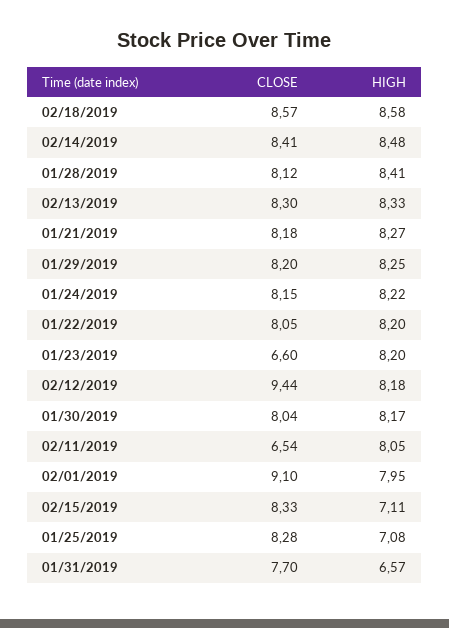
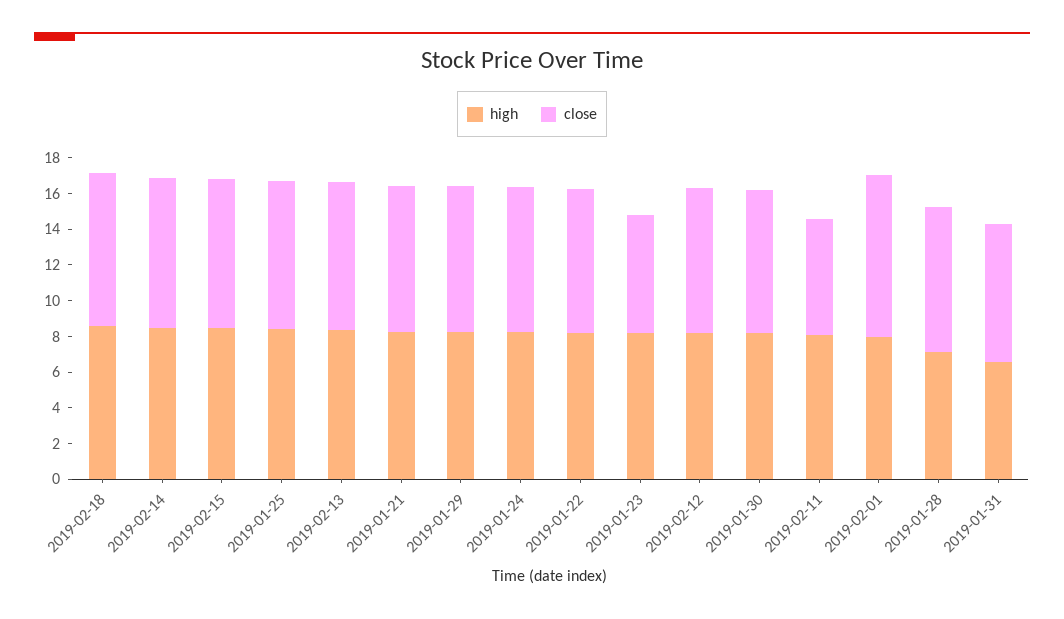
  {
    "CLOSE": {
      "02/18/2019": 8.57,
      "02/14/2019": 8.41,
      "01/28/2019": 8.12,
      "02/13/2019": 8.3,
      "01/21/2019": 8.18,
      "01/29/2019": 8.2,
      "01/24/2019": 8.15,
      "01/22/2019": 8.05,
      "01/23/2019": 6.6,
-     "02/12/2019": 9.44,
+     "02/12/2019": 8,
      "01/30/2019": 8.04,
      "02/11/2019": 6.54,
      "02/01/2019": 9.1,
      "02/15/2019": 8.33,
      "01/25/2019": 8.28,
      "01/31/2019": 7.7
    },
    "HIGH": {
      "02/18/2019": 8.58,
      "02/14/2019": 8.48,
-     "01/28/2019": 8.41,
+     "01/28/2019": 7,
      "02/13/2019": 8.33,
      "01/21/2019": 8.27,
      "01/29/2019": 8.25,
      "01/24/2019": 8.22,
      "01/22/2019": 8.2,
      "01/23/2019": 8.2,
      "02/12/2019": 8.18,
      "01/30/2019": 8.17,
      "02/11/2019": 8.05,
      "02/01/2019": 7.95,
-     "02/15/2019": 7.11,
+     "02/15/2019": 8.5,
-     "01/25/2019": 7.08,
+     "01/25/2019": 8.5,
      "01/31/2019": 6.57
    }
  }

